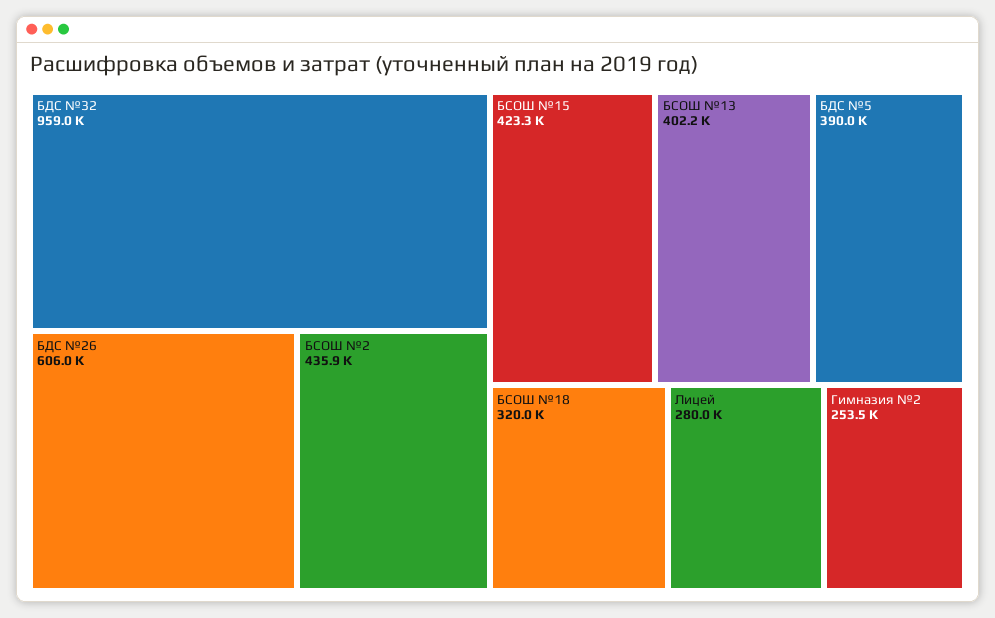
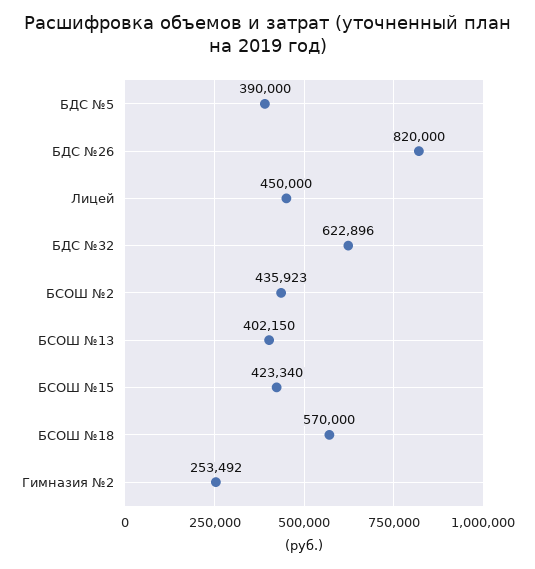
  {
-   "БДС №32": 959000,
+   "БДС №32": 622896,
-   "БДС №26": 606000,
+   "БДС №26": 820000,
    "БСОШ №2": 435923,
    "БСОШ №15": 423340,
    "БСОШ №13": 402150,
    "БДС №5": 390000,
-   "БСОШ №18": 320000,
+   "БСОШ №18": 570000,
-   "Лицей": 280000,
+   "Лицей": 450000,
    "Гимназия №2": 253492
  }

